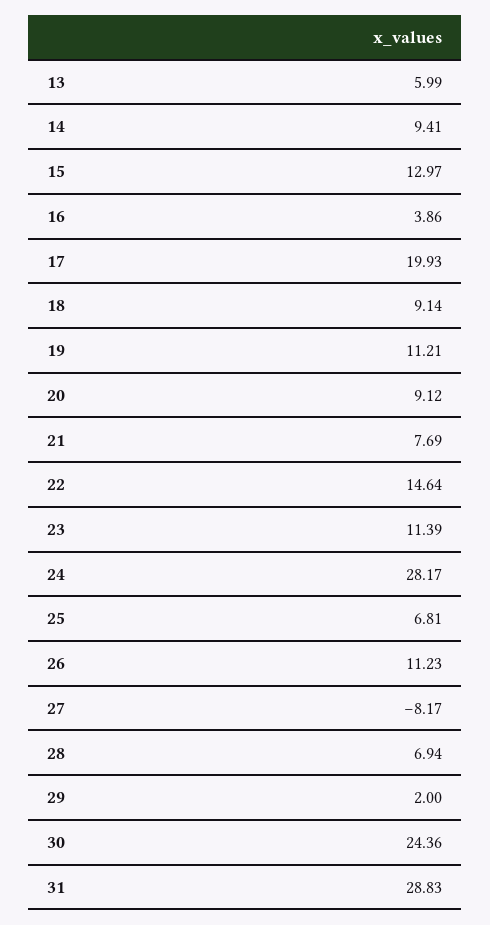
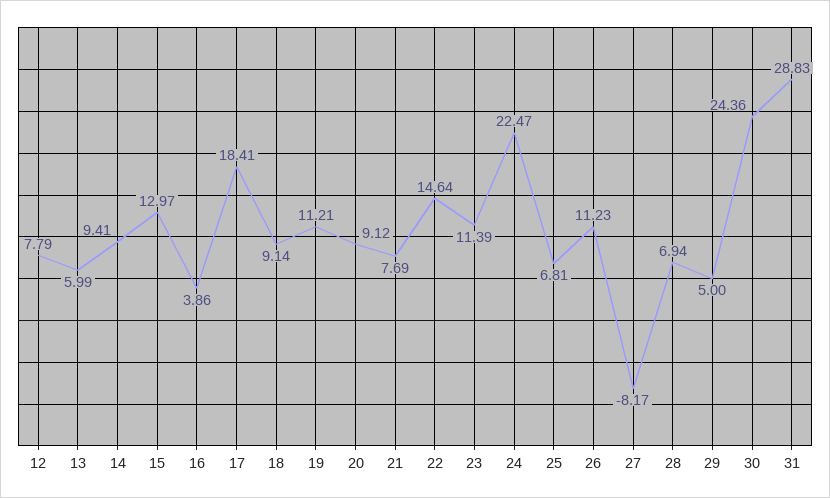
  {
    "13": 5.99,
    "14": 9.41,
    "15": 12.97,
    "16": 3.86,
-   "17": 19.93,
+   "17": 18.41,
    "18": 9.14,
    "19": 11.21,
    "20": 9.12,
    "21": 7.69,
    "22": 14.64,
    "23": 11.39,
-   "24": 28.17,
+   "24": 22.47,
    "25": 6.81,
    "26": 11.23,
    "27": -8.17,
    "28": 6.94,
-   "29": 2,
+   "29": 5,
    "30": 24.36,
-   "31": 28.83
+   "31": 28.83,
+   "12": 7.79
  }

